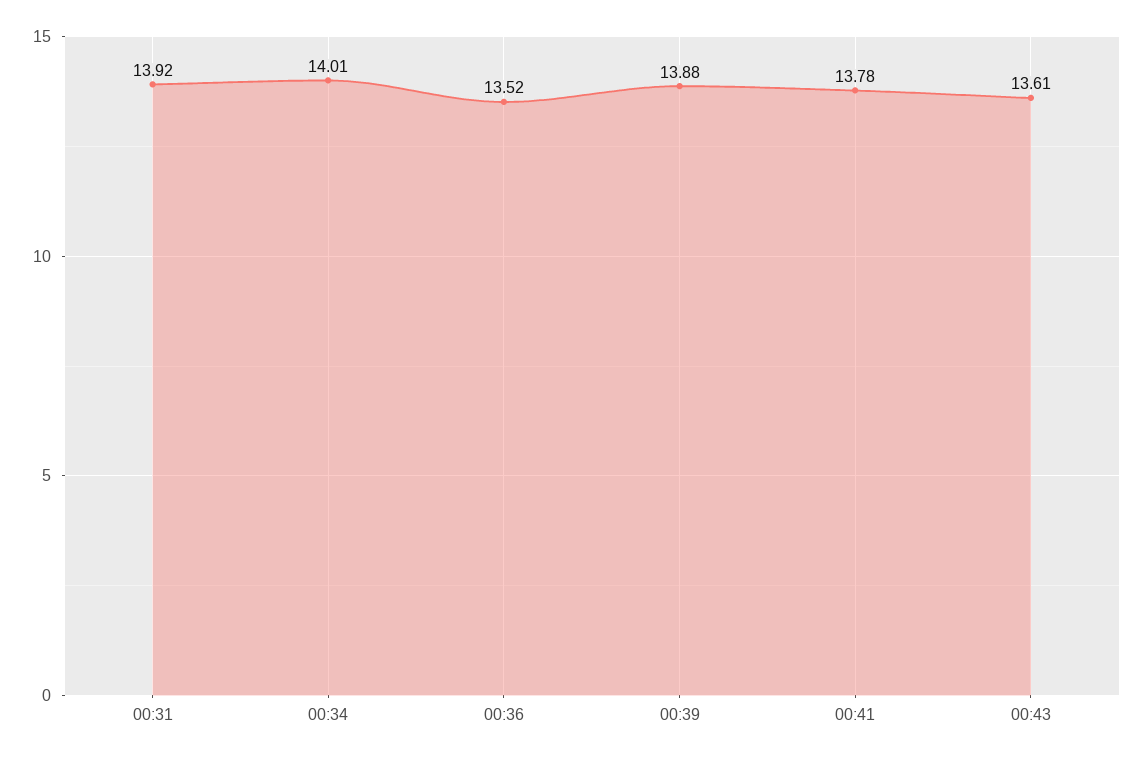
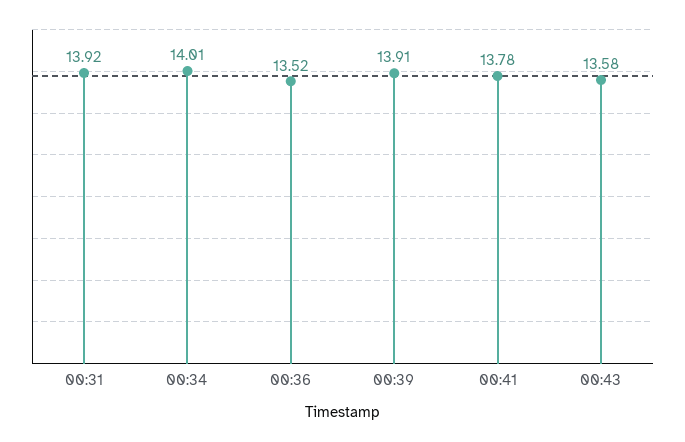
  {
    "00:31": 13.92,
    "00:34": 14.01,
    "00:36": 13.52,
-   "00:39": 13.88,
+   "00:39": 13.91,
    "00:41": 13.78,
-   "00:43": 13.61
+   "00:43": 13.58
  }

